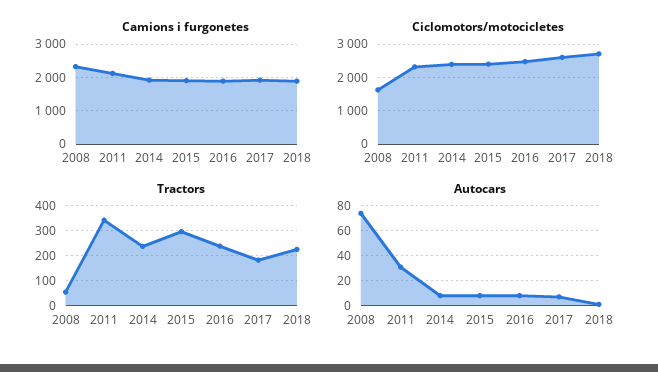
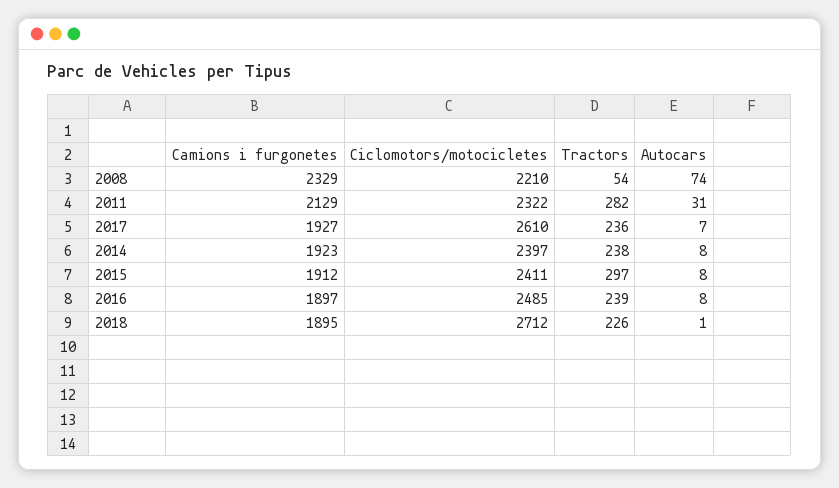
  {
    "Camions i furgonetes": {
      "2008": 2329,
      "2011": 2129,
      "2014": 1923,
      "2015": 1912,
      "2016": 1897,
      "2017": 1927,
      "2018": 1895
    },
    "Ciclomotors/motocicletes": {
-     "2008": 1600,
+     "2008": 2210,
      "2011": 2322,
      "2014": 2397,
      "2015": 2411,
      "2016": 2485,
      "2017": 2610,
      "2018": 2712
    },
    "Tractors": {
      "2008": 54,
-     "2011": 350,
+     "2011": 282,
      "2014": 238,
      "2015": 297,
      "2016": 239,
-     "2017": 175,
+     "2017": 236,
      "2018": 226
    },
    "Autocars": {
      "2008": 74,
      "2011": 31,
      "2014": 8,
      "2015": 8,
      "2016": 8,
      "2017": 7,
      "2018": 1
    }
  }

